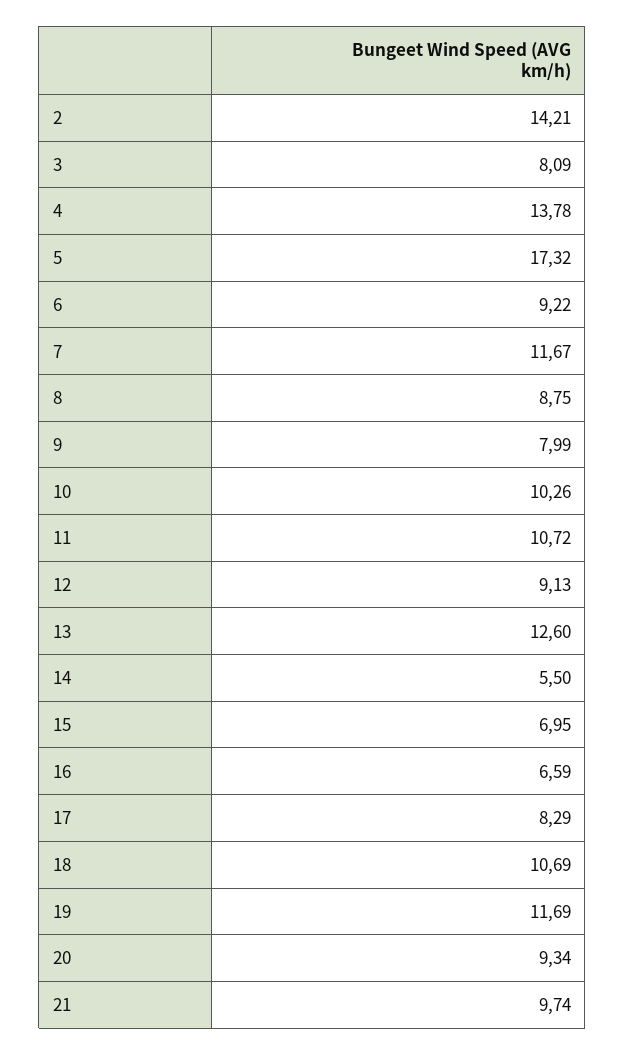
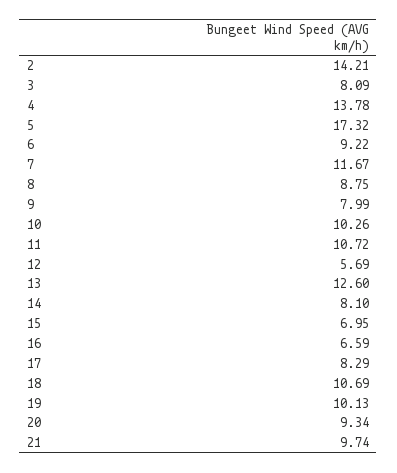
  {
    "2": 14.21,
    "3": 8.09,
    "4": 13.78,
    "5": 17.32,
    "6": 9.22,
    "7": 11.67,
    "8": 8.75,
    "9": 7.99,
    "10": 10.26,
    "11": 10.72,
-   "12": 9.13,
+   "12": 5.69,
    "13": 12.6,
-   "14": 5.5,
+   "14": 8.1,
    "15": 6.95,
    "16": 6.59,
    "17": 8.29,
    "18": 10.69,
-   "19": 11.69,
+   "19": 10.13,
    "20": 9.34,
    "21": 9.74
  }

